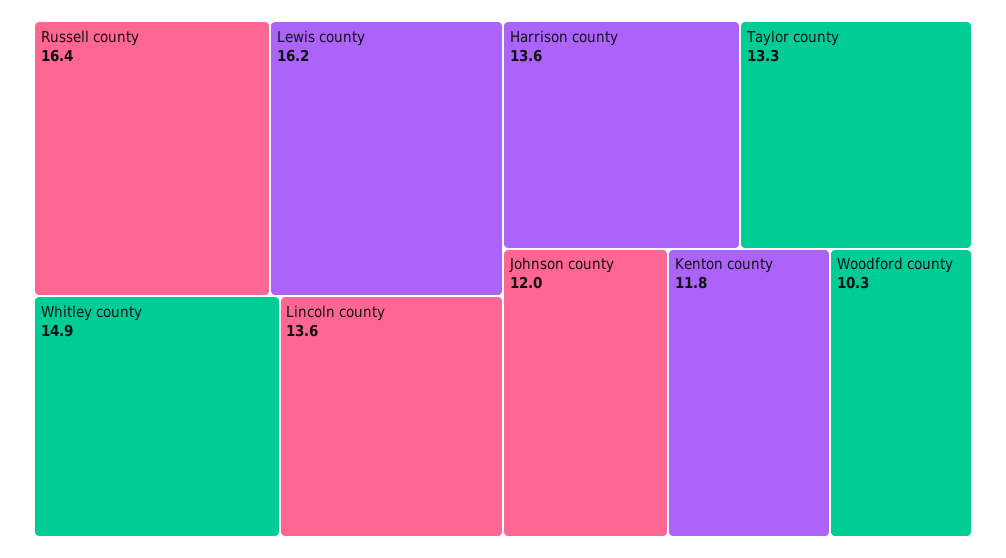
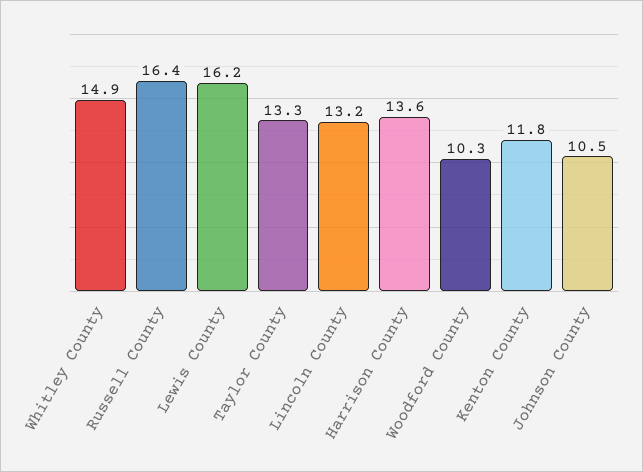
  {
    "Russell county": 16.4,
    "Lewis county": 16.2,
    "Whitley county": 14.9,
-   "Lincoln county": 13.6,
+   "Lincoln county": 13.2,
    "Harrison county": 13.6,
    "Taylor county": 13.3,
-   "Johnson county": 12,
+   "Johnson county": 10.5,
    "Kenton county": 11.8,
    "Woodford county": 10.3
  }

